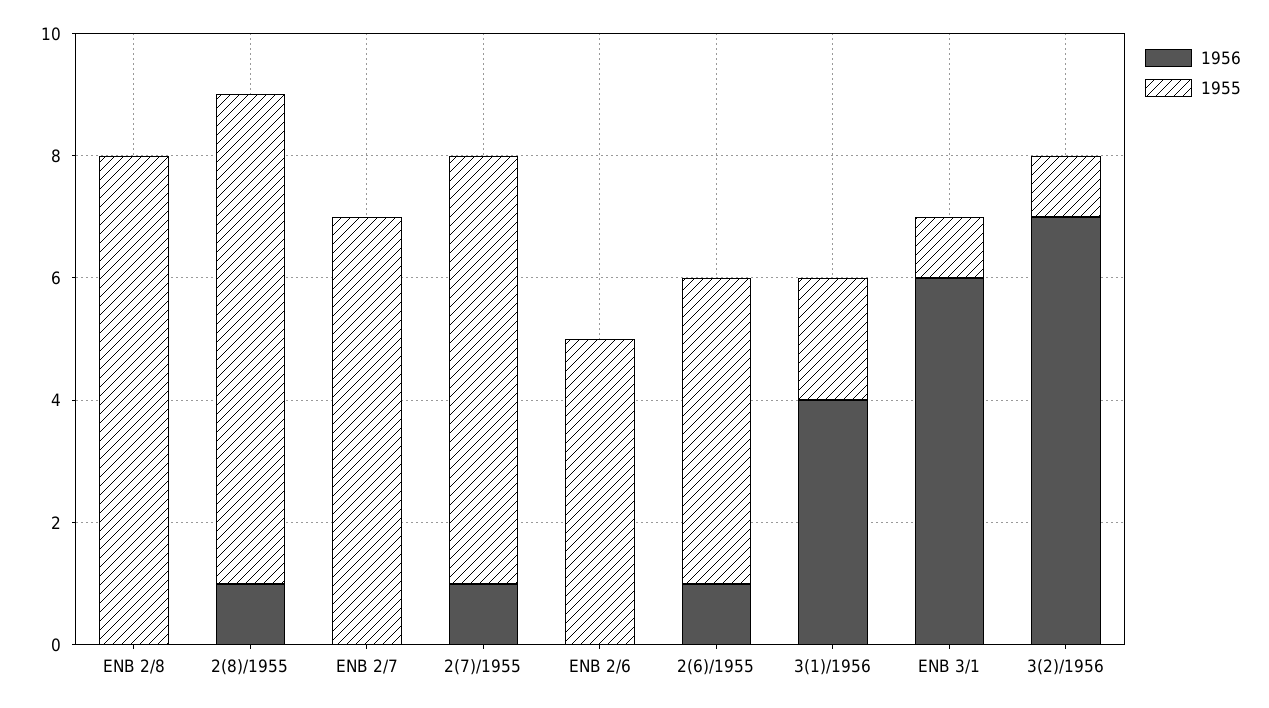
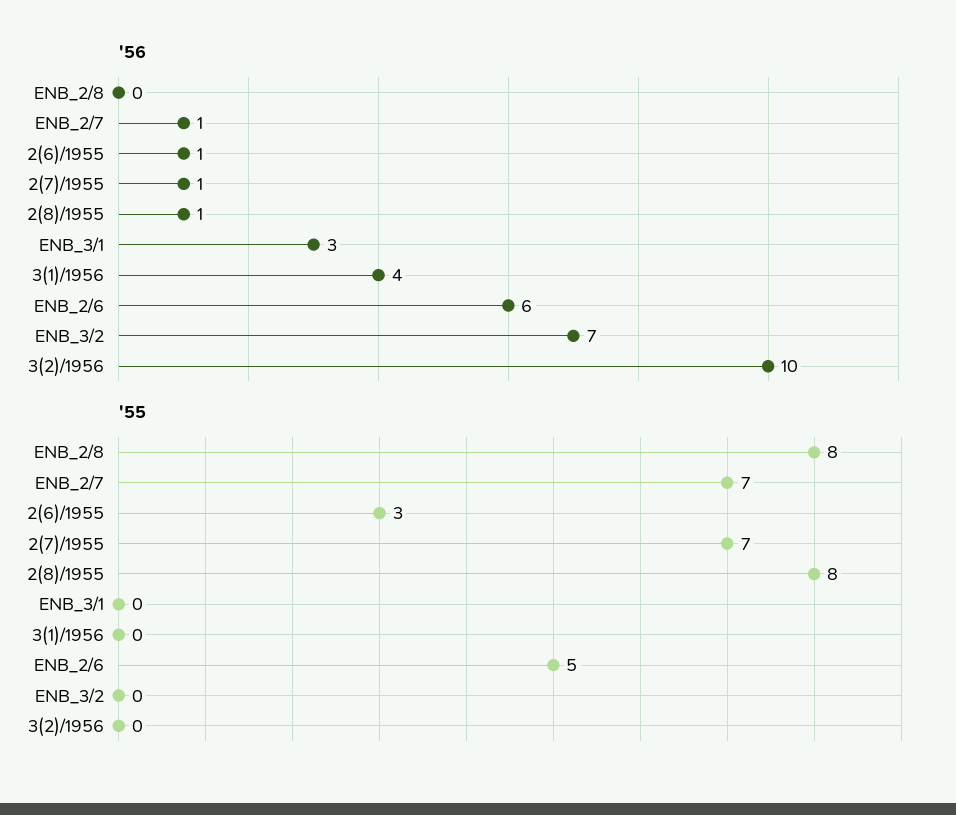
  {
    "1956": {
      "ENB 2/8": 0,
      "2(8)/1955": 1,
-     "ENB 2/7": 0,
+     "ENB 2/7": 1,
      "2(7)/1955": 1,
-     "ENB 2/6": 0,
+     "ENB 2/6": 6,
      "2(6)/1955": 1,
      "3(1)/1956": 4,
-     "ENB 3/1": 6,
+     "ENB 3/1": 3,
-     "3(2)/1956": 7
+     "3(2)/1956": 10,
+     "ENB_3/2": 7
    },
    "1955": {
      "ENB 2/8": 8,
      "2(8)/1955": 8,
      "ENB 2/7": 7,
      "2(7)/1955": 7,
      "ENB 2/6": 5,
-     "2(6)/1955": 5,
+     "2(6)/1955": 3,
-     "3(1)/1956": 2,
+     "3(1)/1956": 0,
-     "ENB 3/1": 1,
+     "ENB 3/1": 0,
-     "3(2)/1956": 1
+     "3(2)/1956": 0,
+     "ENB_3/2": 0
    }
  }

